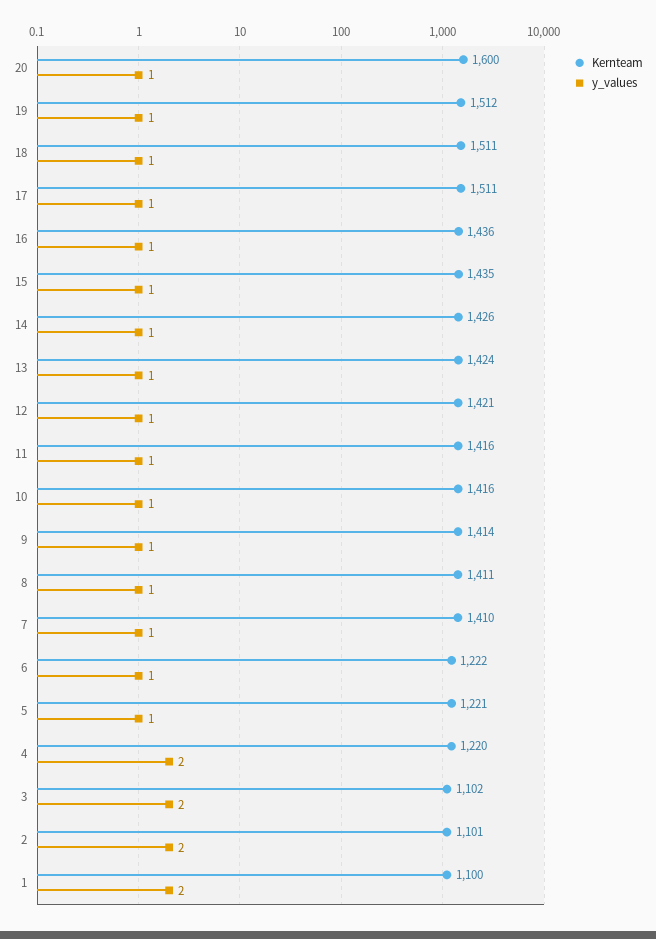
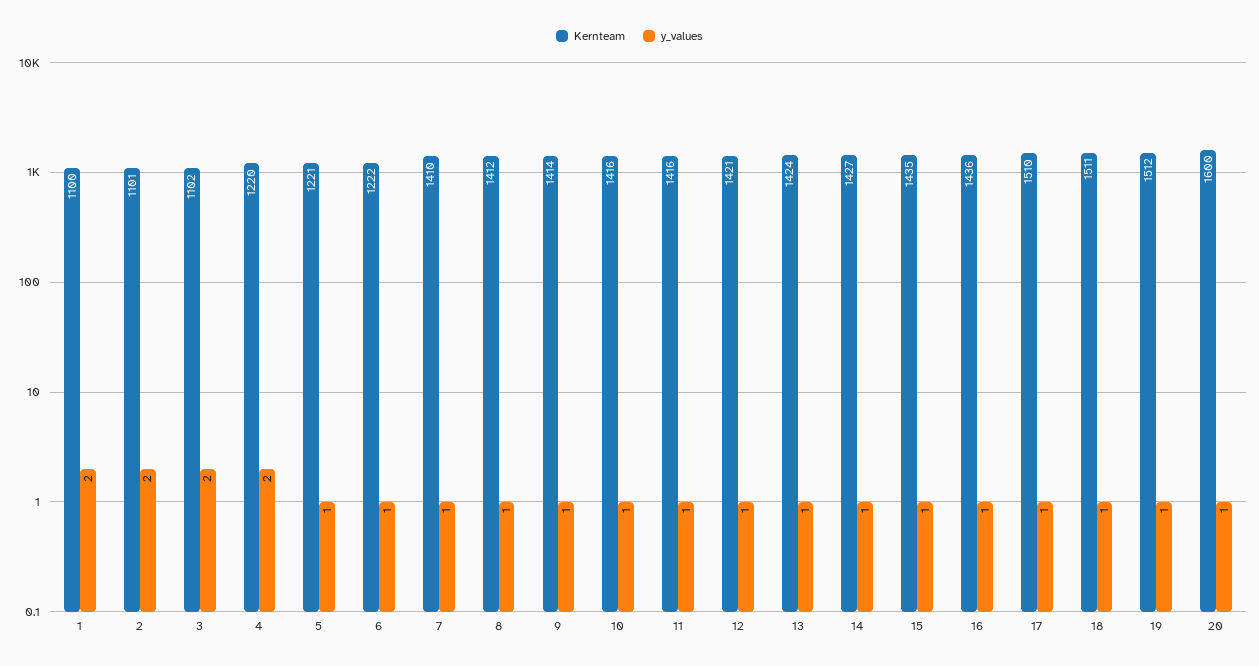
  {
    "Kernteam": {
      "20": 1600,
      "19": 1512,
      "18": 1511,
-     "17": 1511,
+     "17": 1510,
      "16": 1436,
      "15": 1435,
-     "14": 1426,
+     "14": 1427,
      "13": 1424,
      "12": 1421,
      "11": 1416,
      "10": 1416,
      "9": 1414,
-     "8": 1411,
+     "8": 1412,
      "7": 1410,
      "6": 1222,
      "5": 1221,
      "4": 1220,
      "3": 1102,
      "2": 1101,
      "1": 1100
    },
    "y_values": {
      "20": 1,
      "19": 1,
      "18": 1,
      "17": 1,
      "16": 1,
      "15": 1,
      "14": 1,
      "13": 1,
      "12": 1,
      "11": 1,
      "10": 1,
      "9": 1,
      "8": 1,
      "7": 1,
      "6": 1,
      "5": 1,
      "4": 2,
      "3": 2,
      "2": 2,
      "1": 2
    }
  }

